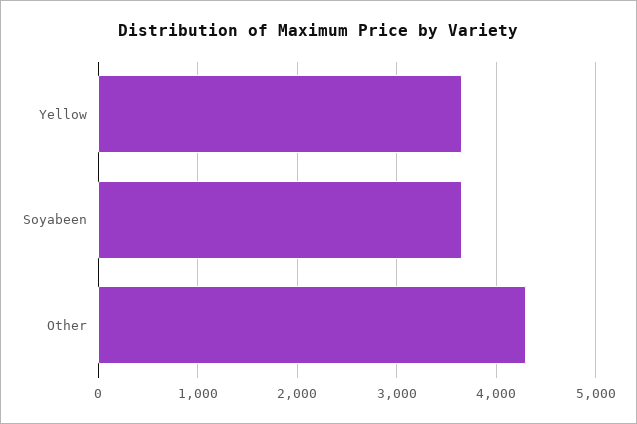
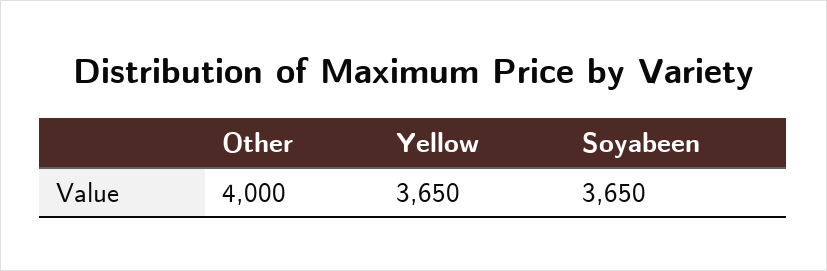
  {
    "Yellow": 3650,
    "Soyabeen": 3650,
-   "Other": 4300
+   "Other": 4000
  }

